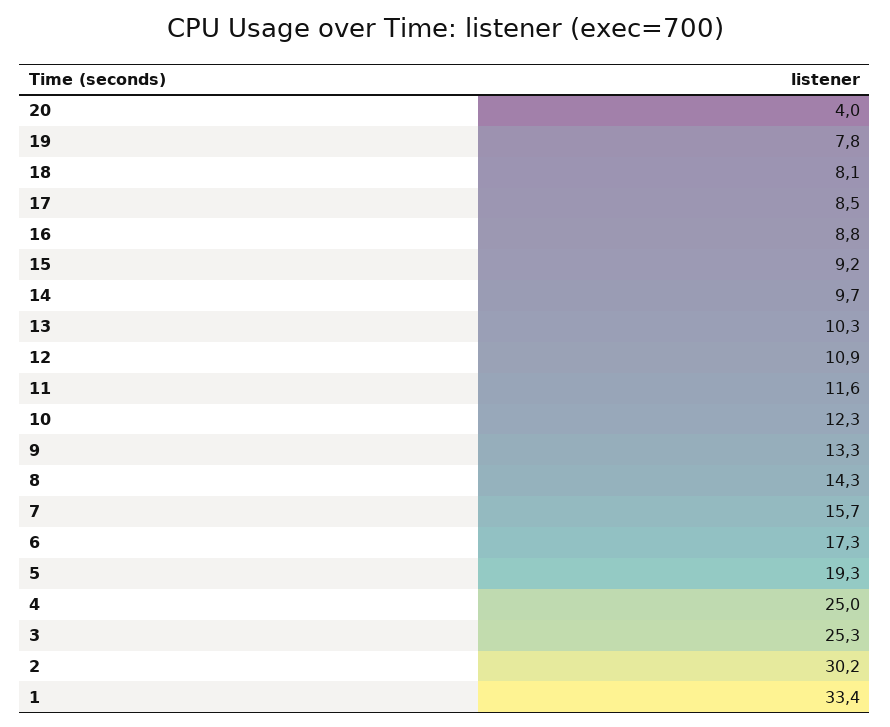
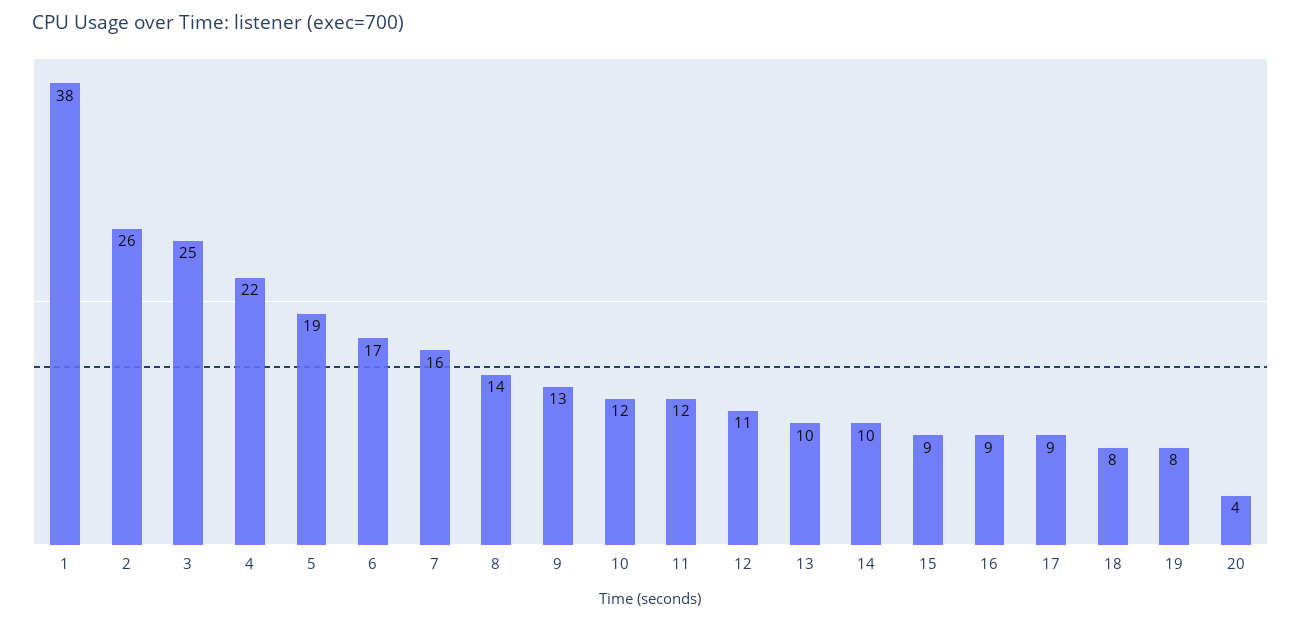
  {
    "20": 4,
    "19": 7.8,
    "18": 8.1,
    "17": 8.5,
    "16": 8.8,
    "15": 9.2,
    "14": 9.7,
    "13": 10.3,
    "12": 10.9,
    "11": 11.6,
    "10": 12.3,
    "9": 13.3,
    "8": 14.3,
    "7": 15.7,
    "6": 17.3,
    "5": 19.3,
-   "4": 25,
+   "4": 22,
    "3": 25.3,
-   "2": 30.2,
+   "2": 26,
-   "1": 33.4
+   "1": 38
  }

